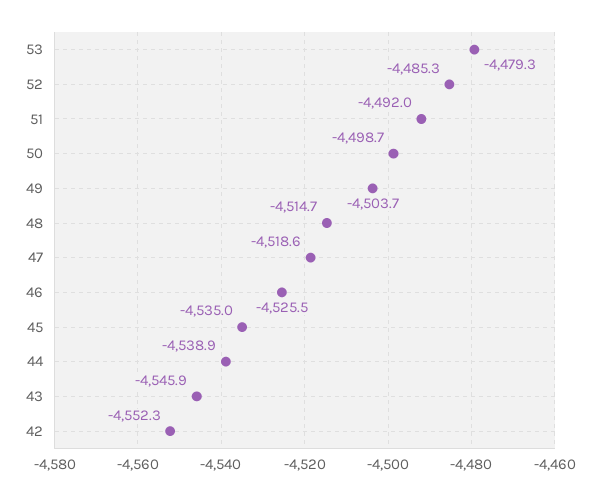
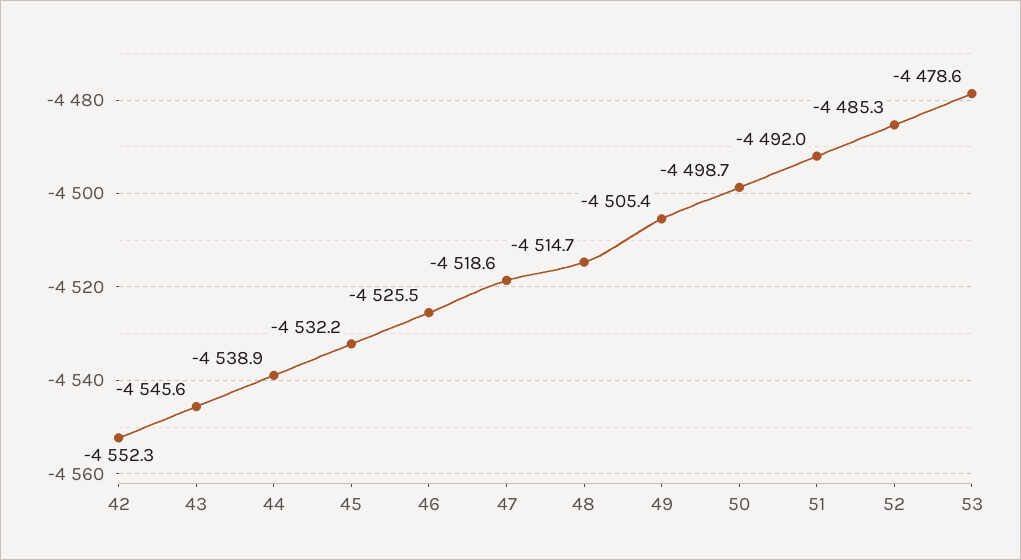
  {
-   "53": -4479.3,
+   "53": -4478.6,
    "52": -4485.3,
    "51": -4492,
    "50": -4498.7,
-   "49": -4503.7,
+   "49": -4505.4,
    "48": -4514.7,
    "47": -4518.6,
    "46": -4525.5,
-   "45": -4535,
+   "45": -4532.2,
    "44": -4538.9,
-   "43": -4545.9,
+   "43": -4545.6,
    "42": -4552.3
  }

